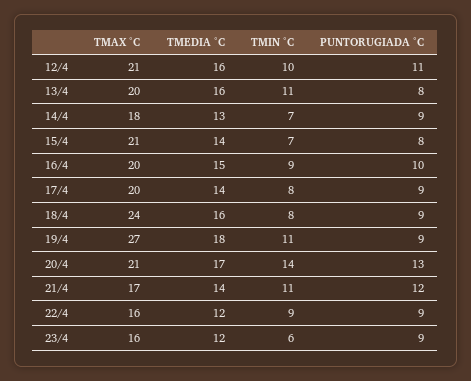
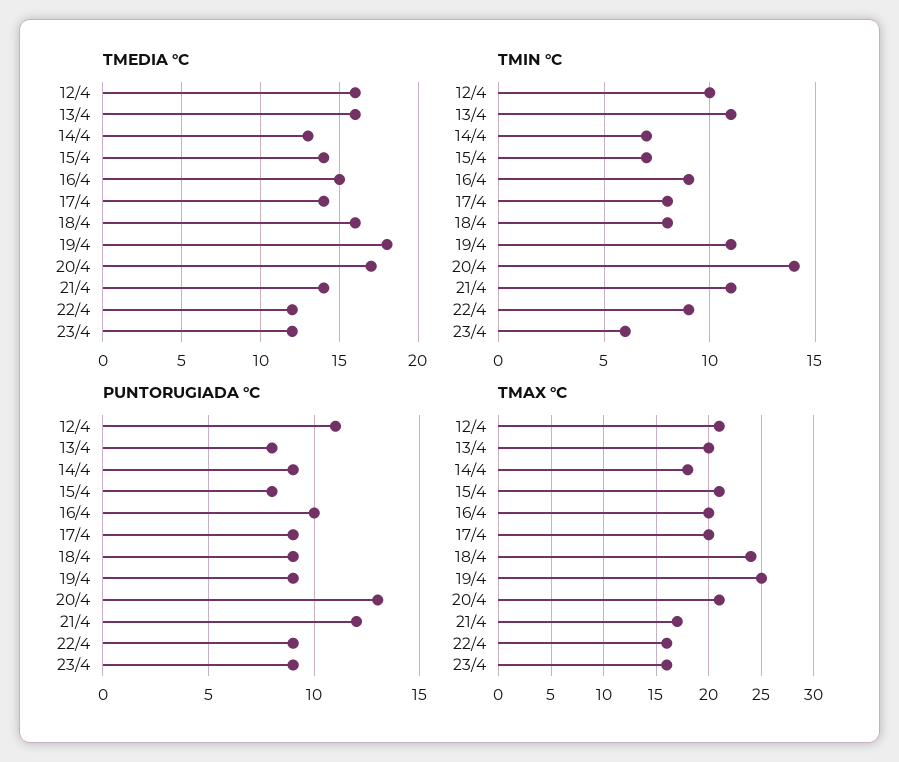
  {
    "TMAX °C": {
      "12/4": 21,
      "13/4": 20,
      "14/4": 18,
      "15/4": 21,
      "16/4": 20,
      "17/4": 20,
      "18/4": 24,
-     "19/4": 27,
+     "19/4": 25,
      "20/4": 21,
      "21/4": 17,
      "22/4": 16,
      "23/4": 16
    },
    "TMEDIA °C": {
      "12/4": 16,
      "13/4": 16,
      "14/4": 13,
      "15/4": 14,
      "16/4": 15,
      "17/4": 14,
      "18/4": 16,
      "19/4": 18,
      "20/4": 17,
      "21/4": 14,
      "22/4": 12,
      "23/4": 12
    },
    "TMIN °C": {
      "12/4": 10,
      "13/4": 11,
      "14/4": 7,
      "15/4": 7,
      "16/4": 9,
      "17/4": 8,
      "18/4": 8,
      "19/4": 11,
      "20/4": 14,
      "21/4": 11,
      "22/4": 9,
      "23/4": 6
    },
    "PUNTORUGIADA °C": {
      "12/4": 11,
      "13/4": 8,
      "14/4": 9,
      "15/4": 8,
      "16/4": 10,
      "17/4": 9,
      "18/4": 9,
      "19/4": 9,
      "20/4": 13,
      "21/4": 12,
      "22/4": 9,
      "23/4": 9
    }
  }

